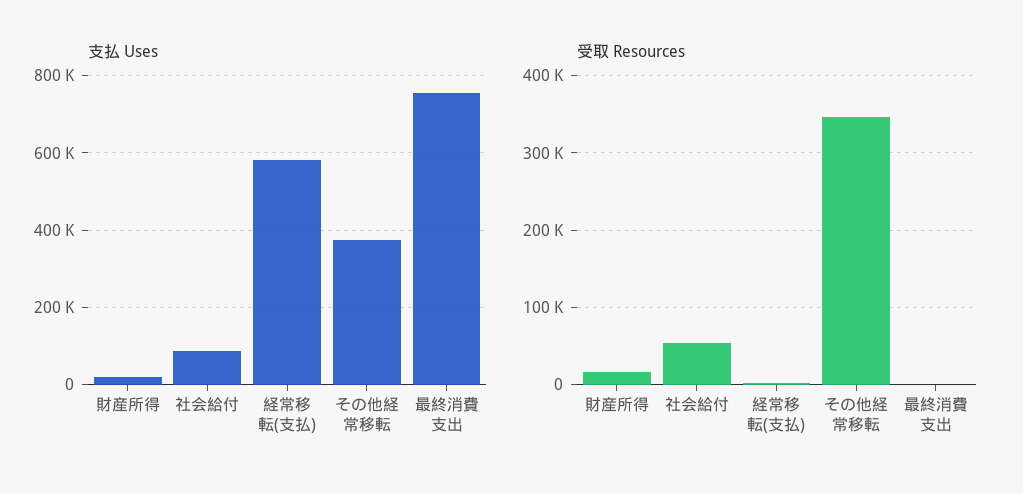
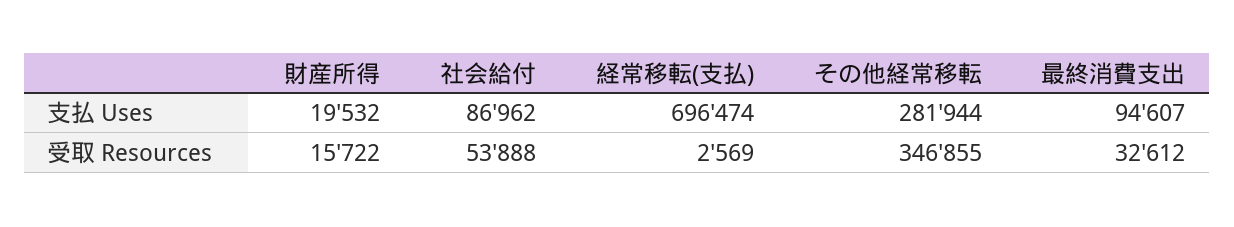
  {
    "支払 Uses": {
      "財産所得": 19532,
      "社会給付": 86962,
-     "経常移転(支払)": 580000,
+     "経常移転(支払)": 696474,
-     "その他経常移転": 380000,
+     "その他経常移転": 281944,
-     "最終消費支出": 760000
+     "最終消費支出": 94607
    },
    "受取 Resources": {
      "財産所得": 15722,
      "社会給付": 53888,
      "経常移転(支払)": 2569,
      "その他経常移転": 346855,
-     "最終消費支出": 0
+     "最終消費支出": 32612
    }
  }

